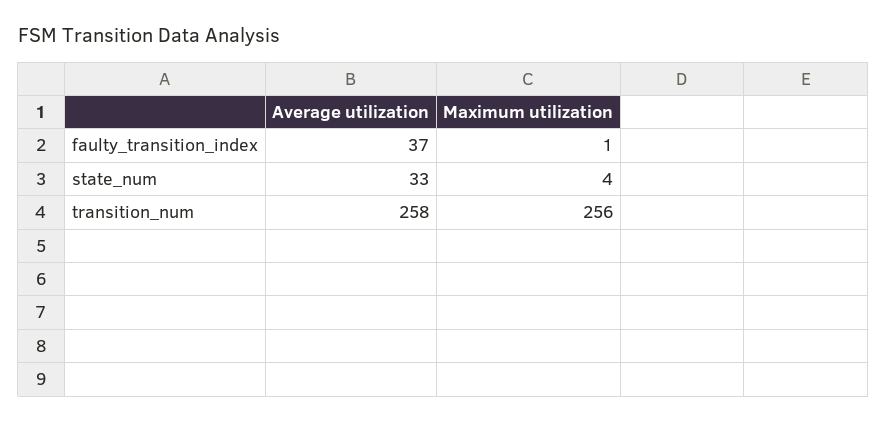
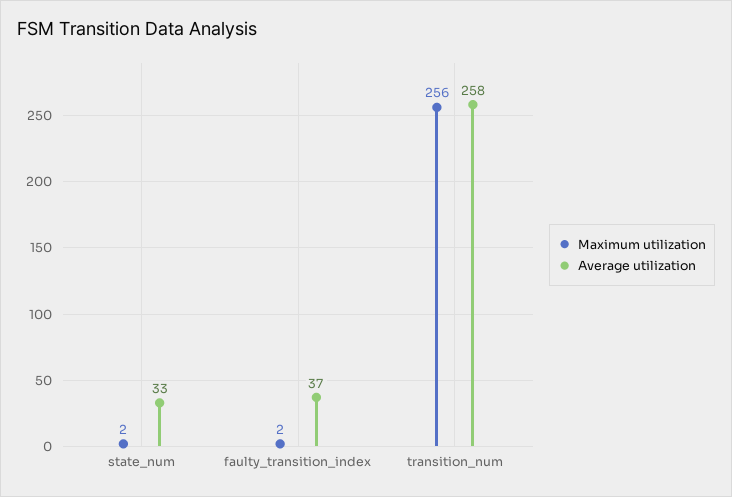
  {
    "Average utilization": {
      "faulty_transition_index": 37,
      "state_num": 33,
      "transition_num": 258
    },
    "Maximum utilization": {
-     "faulty_transition_index": 1,
+     "faulty_transition_index": 2,
-     "state_num": 4,
+     "state_num": 2,
      "transition_num": 256
    }
  }

